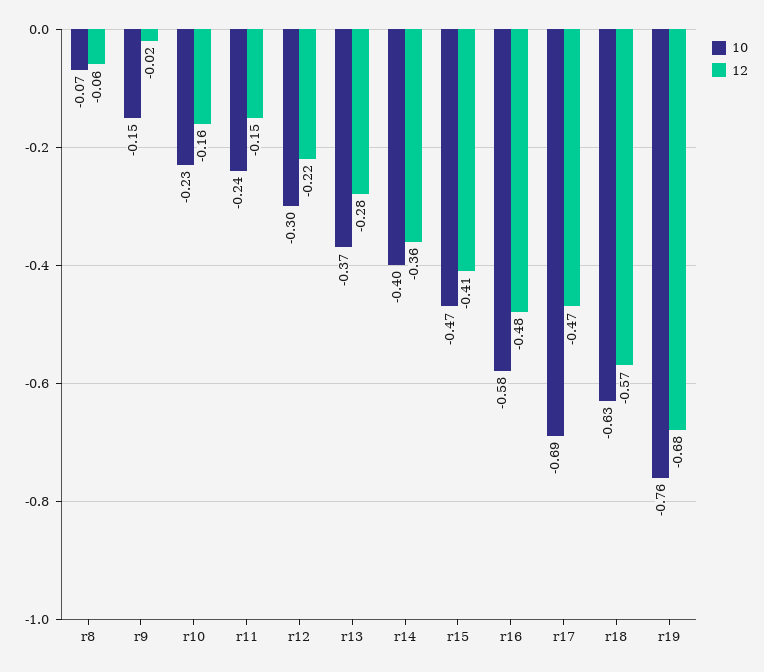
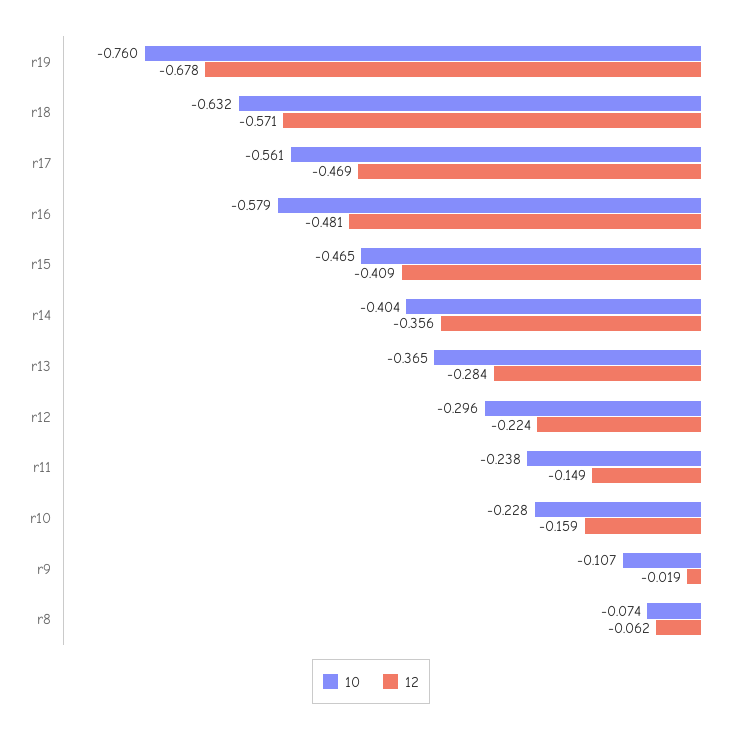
  {
    "10": {
      "r8": -0.074,
-     "r9": -0.15,
+     "r9": -0.107,
      "r10": -0.228,
      "r11": -0.238,
      "r12": -0.296,
      "r13": -0.365,
      "r14": -0.404,
      "r15": -0.465,
      "r16": -0.579,
-     "r17": -0.69,
+     "r17": -0.561,
      "r18": -0.632,
      "r19": -0.76
    },
    "12": {
      "r8": -0.062,
      "r9": -0.019,
      "r10": -0.159,
      "r11": -0.149,
      "r12": -0.224,
      "r13": -0.284,
      "r14": -0.356,
      "r15": -0.409,
      "r16": -0.481,
      "r17": -0.469,
      "r18": -0.571,
      "r19": -0.678
    }
  }

